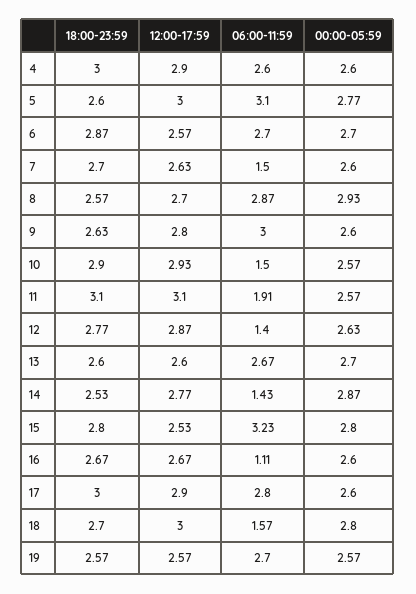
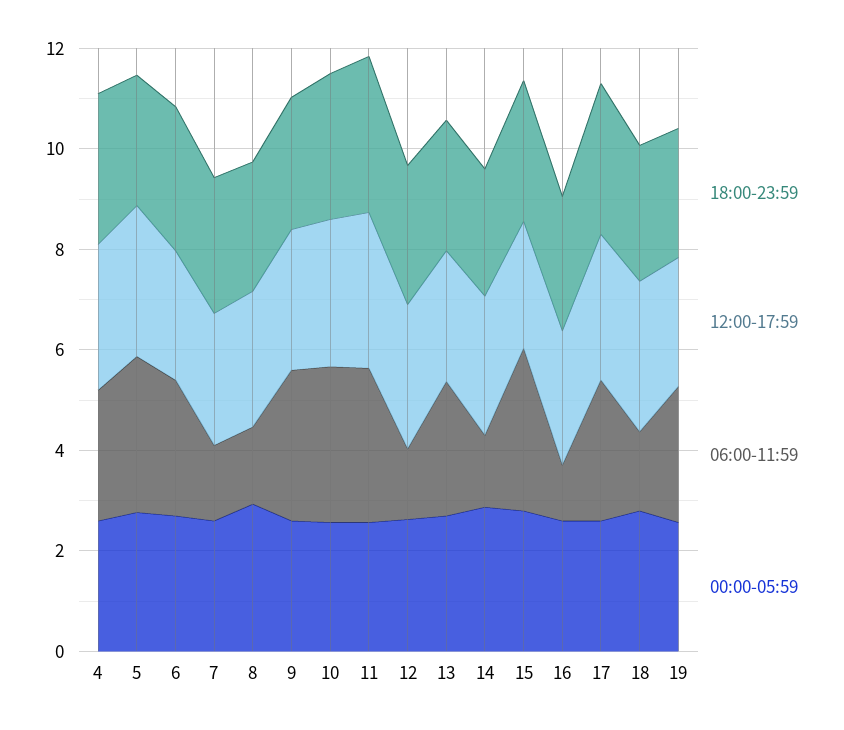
  {
    "18:00-23:59": {
      "4": 3,
      "5": 2.6,
      "6": 2.87,
      "7": 2.7,
      "8": 2.57,
      "9": 2.63,
      "10": 2.9,
      "11": 3.1,
      "12": 2.77,
      "13": 2.6,
      "14": 2.53,
      "15": 2.8,
      "16": 2.67,
      "17": 3,
      "18": 2.7,
      "19": 2.57
    },
    "12:00-17:59": {
      "4": 2.9,
      "5": 3,
      "6": 2.57,
      "7": 2.63,
      "8": 2.7,
      "9": 2.8,
      "10": 2.93,
      "11": 3.1,
      "12": 2.87,
      "13": 2.6,
      "14": 2.77,
      "15": 2.53,
      "16": 2.67,
      "17": 2.9,
      "18": 3,
      "19": 2.57
    },
    "06:00-11:59": {
      "4": 2.6,
      "5": 3.1,
      "6": 2.7,
      "7": 1.5,
-     "8": 2.87,
+     "8": 1.5,
      "9": 3,
-     "10": 1.5,
+     "10": 3,
-     "11": 1.91,
+     "11": 3,
      "12": 1.4,
      "13": 2.67,
      "14": 1.43,
      "15": 3.23,
      "16": 1.11,
      "17": 2.8,
      "18": 1.57,
      "19": 2.7
    },
    "00:00-05:59": {
      "4": 2.6,
      "5": 2.77,
      "6": 2.7,
      "7": 2.6,
      "8": 2.93,
      "9": 2.6,
      "10": 2.57,
      "11": 2.57,
      "12": 2.63,
      "13": 2.7,
      "14": 2.87,
      "15": 2.8,
      "16": 2.6,
      "17": 2.6,
      "18": 2.8,
      "19": 2.57
    }
  }

